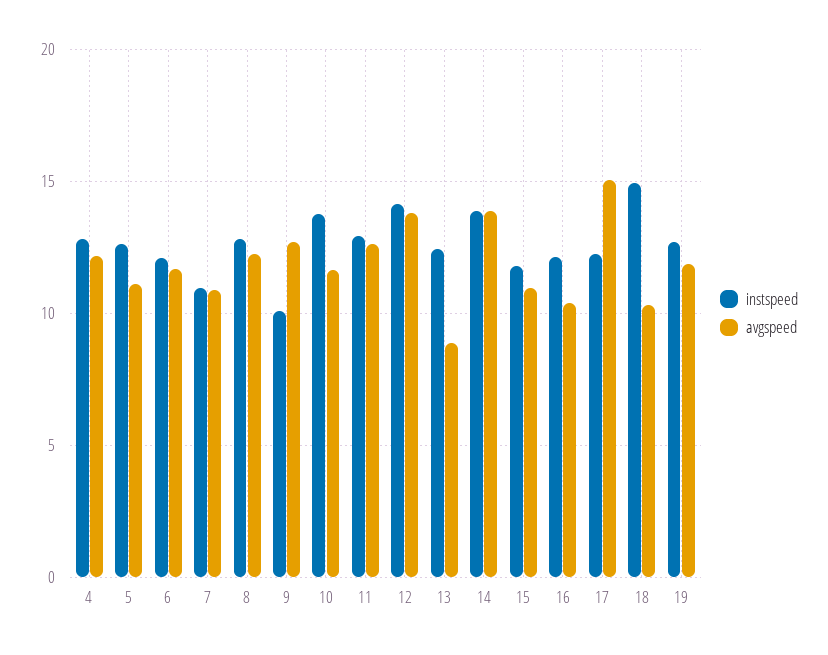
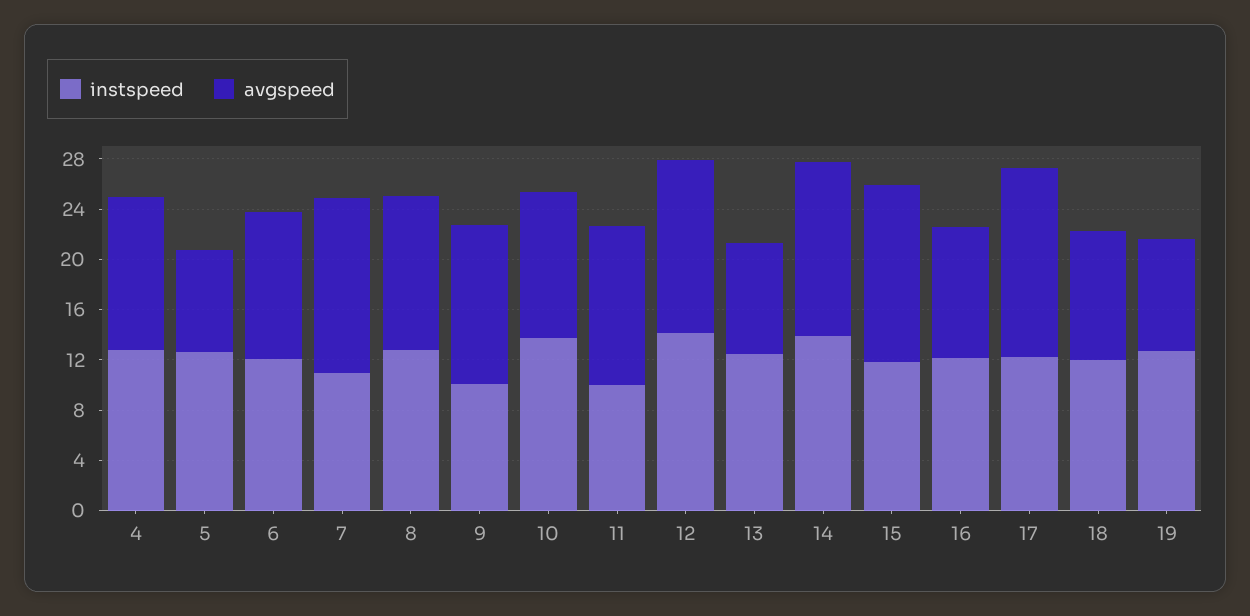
  {
    "instspeed": {
      "4": 13,
      "5": 12.5,
      "6": 12,
      "7": 11,
      "8": 13,
      "9": 10,
      "10": 14,
-     "11": 13,
+     "11": 10,
      "12": 14,
      "13": 12.5,
      "14": 14,
      "15": 12,
      "16": 12,
      "17": 12.5,
-     "18": 15,
+     "18": 12,
      "19": 12.5
    },
    "avgspeed": {
      "4": 12,
-     "5": 11,
+     "5": 8,
      "6": 11.5,
-     "7": 11,
+     "7": 14,
      "8": 12,
      "9": 12.5,
      "10": 11.5,
      "11": 12.5,
      "12": 14,
      "13": 9,
      "14": 14,
-     "15": 11,
+     "15": 14,
      "16": 10.5,
      "17": 15,
      "18": 10.5,
-     "19": 12
+     "19": 9
    }
  }

